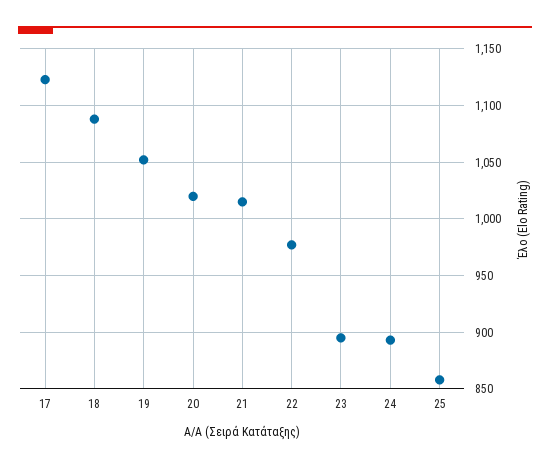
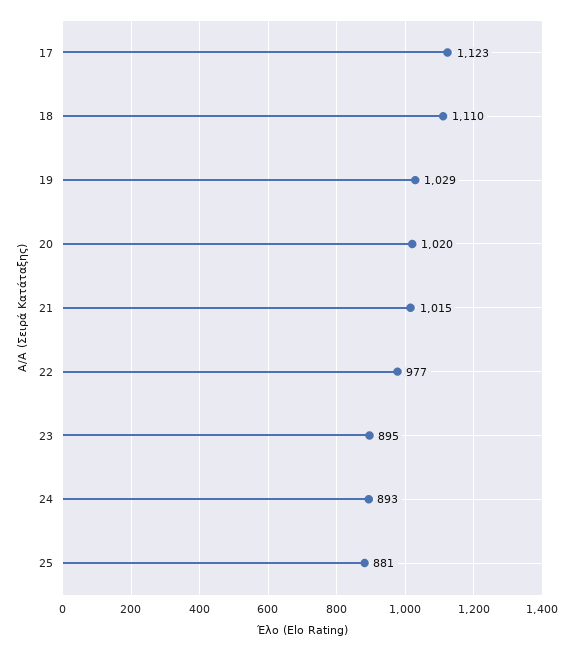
  {
    "17": 1123,
-   "18": 1090,
+   "18": 1110,
-   "19": 1050,
+   "19": 1029,
    "20": 1020,
    "21": 1015,
    "22": 977,
    "23": 895,
    "24": 893,
-   "25": 860
+   "25": 881
  }

